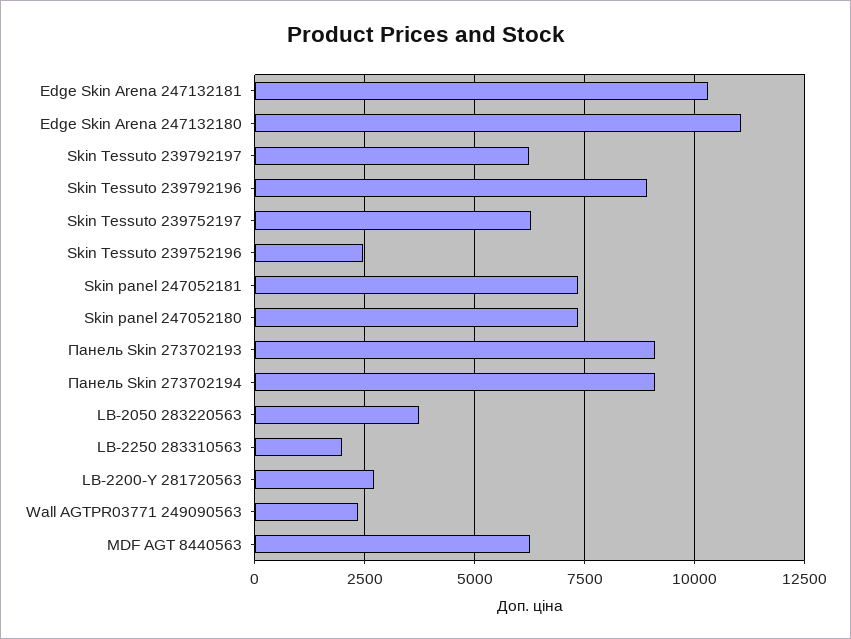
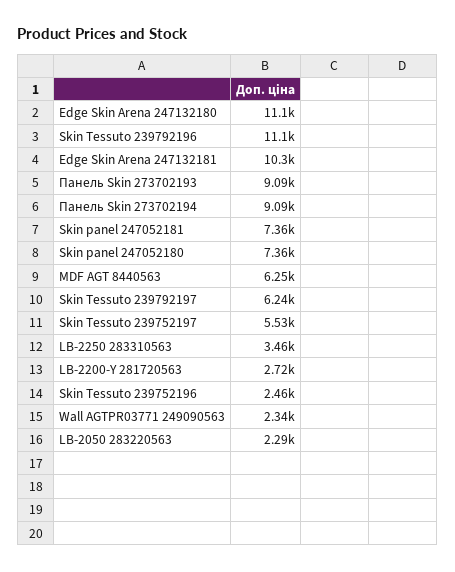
  {
    "Edge Skin Arena 247132181": 10300,
    "Edge Skin Arena 247132180": 11100,
    "Skin Tessuto 239792197": 6240,
-   "Skin Tessuto 239792196": 9000,
+   "Skin Tessuto 239792196": 11100,
-   "Skin Tessuto 239752197": 6250,
+   "Skin Tessuto 239752197": 5530,
    "Skin Tessuto 239752196": 2460,
    "Skin panel 247052181": 7360,
    "Skin panel 247052180": 7360,
    "Панель Skin 273702193": 9090,
    "Панель Skin 273702194": 9090,
-   "LB-2050 283220563": 3750,
+   "LB-2050 283220563": 2290,
-   "LB-2250 283310563": 2000,
+   "LB-2250 283310563": 3460,
    "LB-2200-Y 281720563": 2720,
    "Wall AGTPR03771 249090563": 2340,
    "MDF AGT 8440563": 6250
  }

